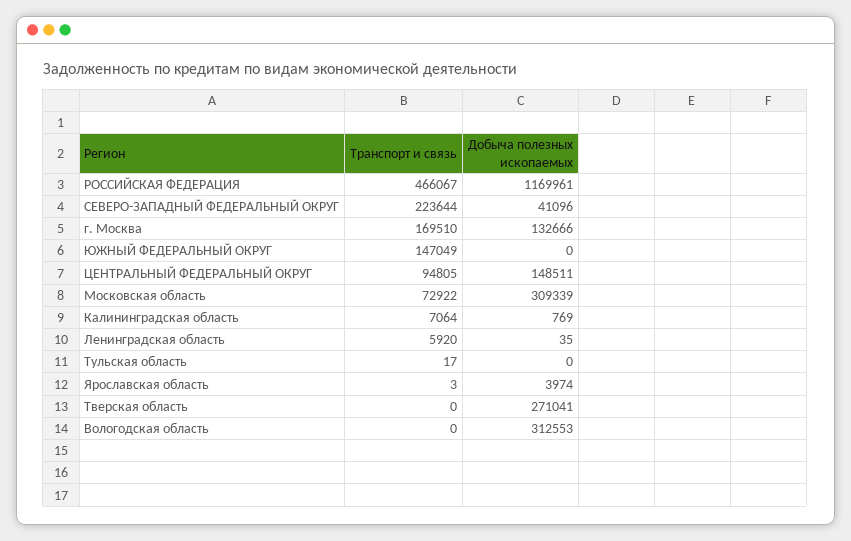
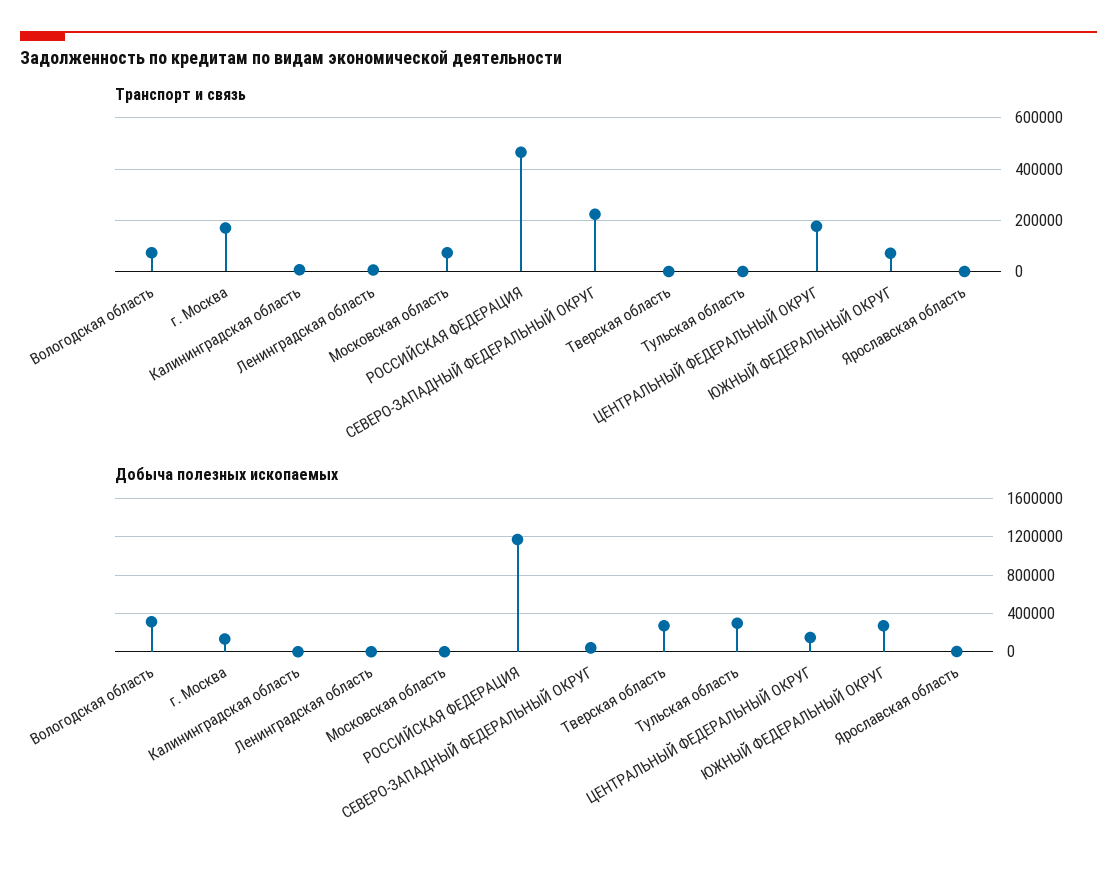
  {
    "Транспорт и связь": {
      "РОССИЙСКАЯ ФЕДЕРАЦИЯ": 466067,
      "СЕВЕРО-ЗАПАДНЫЙ ФЕДЕРАЛЬНЫЙ ОКРУГ": 223644,
      "г. Москва": 169510,
-     "ЮЖНЫЙ ФЕДЕРАЛЬНЫЙ ОКРУГ": 147049,
+     "ЮЖНЫЙ ФЕДЕРАЛЬНЫЙ ОКРУГ": 75000,
-     "ЦЕНТРАЛЬНЫЙ ФЕДЕРАЛЬНЫЙ ОКРУГ": 94805,
+     "ЦЕНТРАЛЬНЫЙ ФЕДЕРАЛЬНЫЙ ОКРУГ": 175000,
      "Московская область": 72922,
      "Калининградская область": 7064,
      "Ленинградская область": 5920,
      "Тульская область": 17,
      "Ярославская область": 3,
      "Тверская область": 0,
-     "Вологодская область": 0
+     "Вологодская область": 75000
    },
    "Добыча полезных ископаемых": {
      "РОССИЙСКАЯ ФЕДЕРАЦИЯ": 1169961,
      "СЕВЕРО-ЗАПАДНЫЙ ФЕДЕРАЛЬНЫЙ ОКРУГ": 41096,
      "г. Москва": 132666,
-     "ЮЖНЫЙ ФЕДЕРАЛЬНЫЙ ОКРУГ": 0,
+     "ЮЖНЫЙ ФЕДЕРАЛЬНЫЙ ОКРУГ": 300000,
      "ЦЕНТРАЛЬНЫЙ ФЕДЕРАЛЬНЫЙ ОКРУГ": 148511,
-     "Московская область": 309339,
+     "Московская область": 0,
      "Калининградская область": 769,
      "Ленинградская область": 35,
-     "Тульская область": 0,
+     "Тульская область": 300000,
      "Ярославская область": 3974,
      "Тверская область": 271041,
      "Вологодская область": 312553
    }
  }

